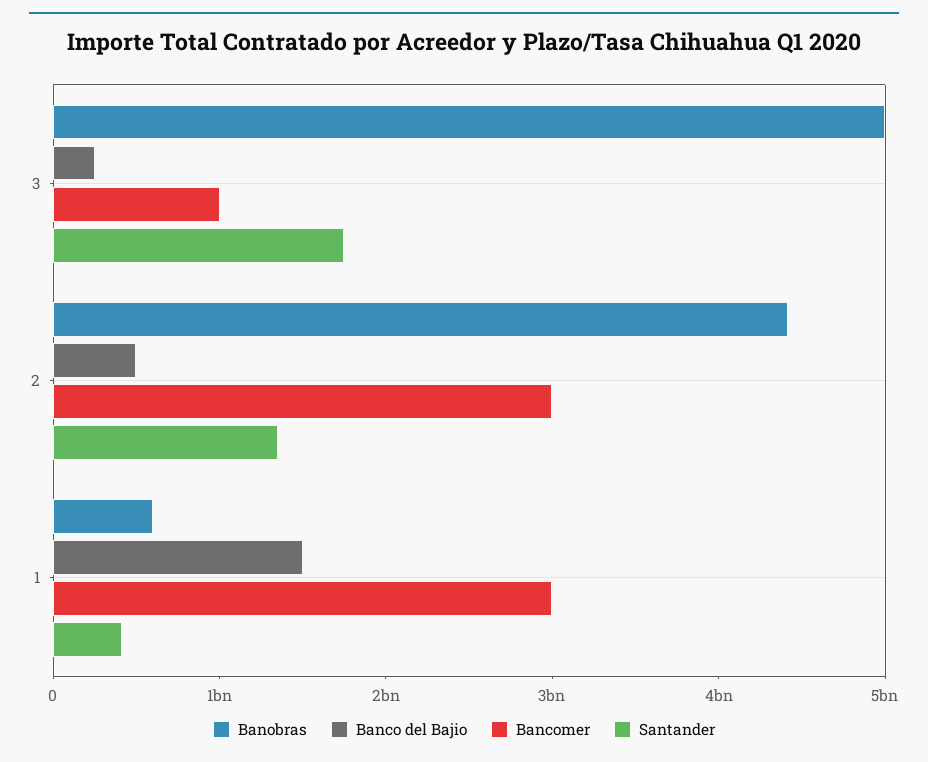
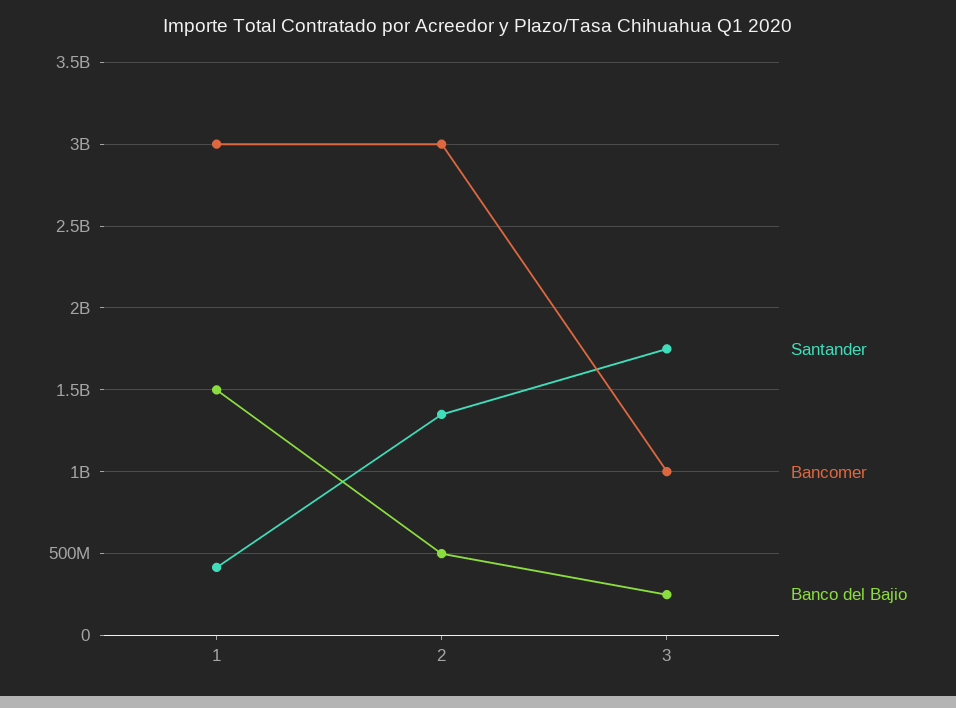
  {
-   "Banobras": {
-     "3": 5000000000,
-     "2": 4400000000,
-     "1": 600000000
-   },
    "Banco del Bajio": {
      "3": 250000000,
      "2": 500000000,
      "1": 1500000000
    },
    "Bancomer": {
      "3": 1000000000,
      "2": 3000000000,
      "1": 3000000000
    },
    "Santander": {
      "3": 1750000000,
      "2": 1350000000,
      "1": 400000000
    }
  }

